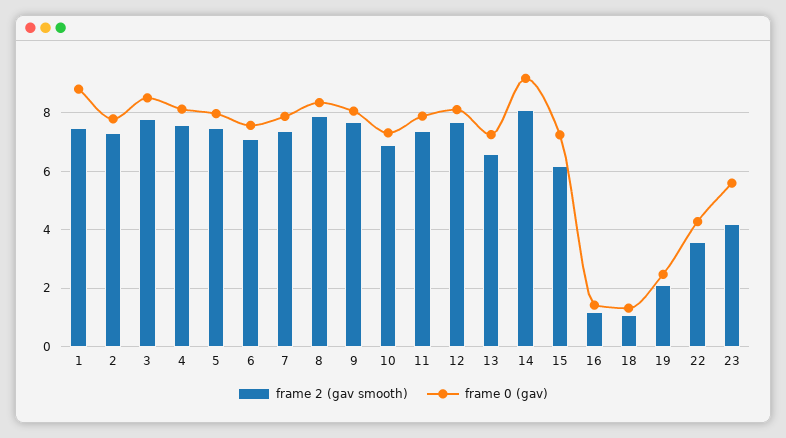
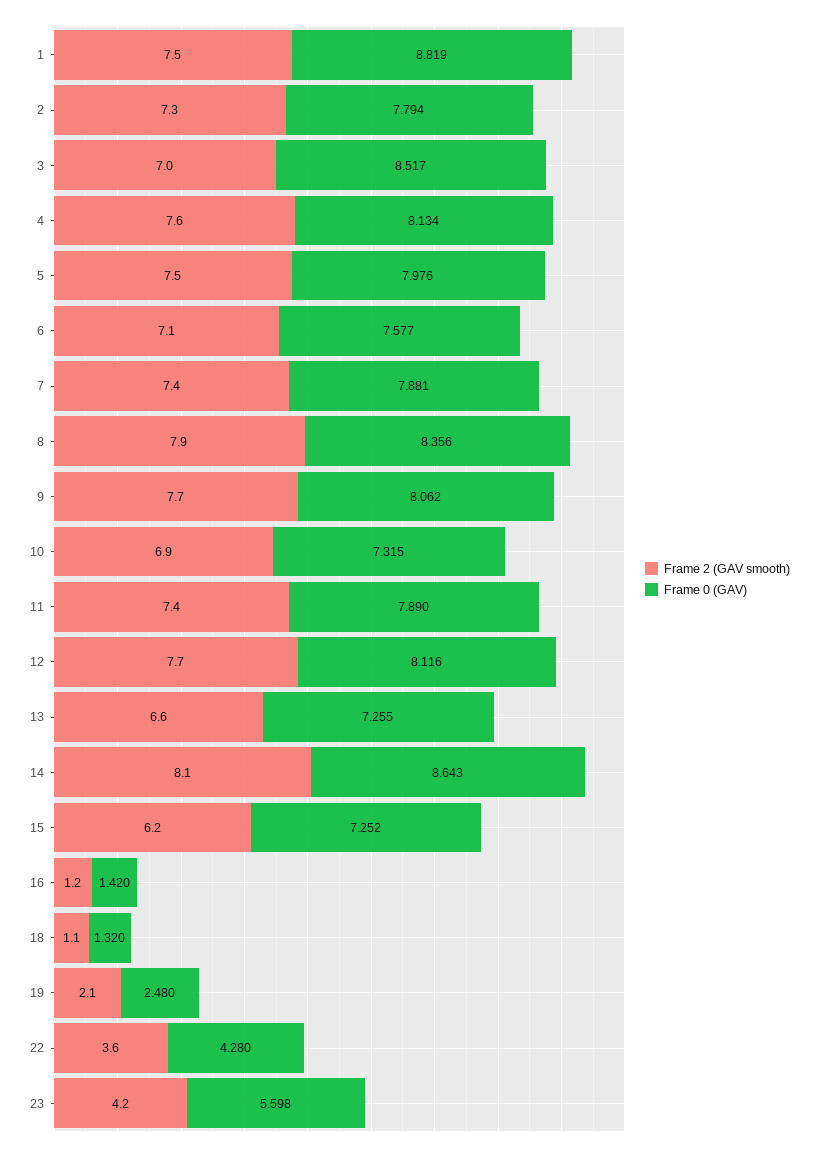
  {
    "frame 2 (gav smooth)": {
      "1": 7.5,
      "2": 7.3,
-     "3": 7.75,
+     "3": 7,
      "4": 7.6,
      "5": 7.5,
      "6": 7.1,
      "7": 7.4,
      "8": 7.9,
      "9": 7.7,
      "10": 6.9,
      "11": 7.4,
      "12": 7.7,
      "13": 6.6,
      "14": 8.1,
      "15": 6.2,
      "16": 1.2,
      "18": 1.1,
      "19": 2.1,
      "22": 3.6,
      "23": 4.2
    },
    "frame 0 (gav)": {
      "1": 8.819,
      "2": 7.794,
      "3": 8.517,
      "4": 8.134,
      "5": 7.976,
      "6": 7.577,
      "7": 7.881,
      "8": 8.356,
      "9": 8.062,
      "10": 7.315,
      "11": 7.89,
      "12": 8.116,
      "13": 7.255,
-     "14": 9.25,
+     "14": 8.643,
      "15": 7.252,
      "16": 1.42,
      "18": 1.32,
      "19": 2.48,
      "22": 4.28,
      "23": 5.598
    }
  }

